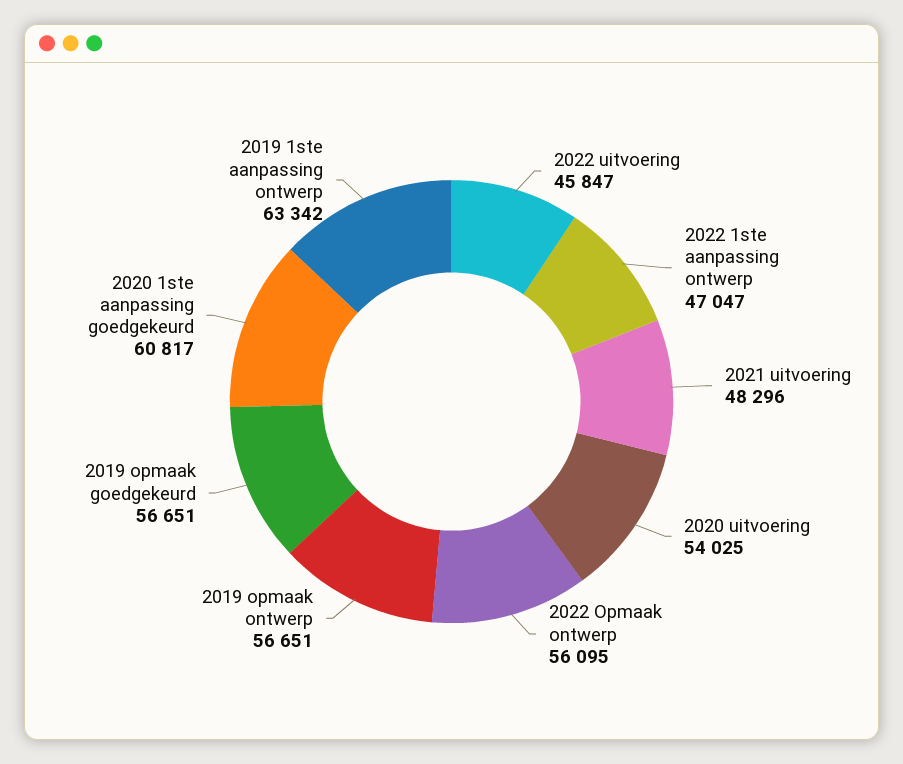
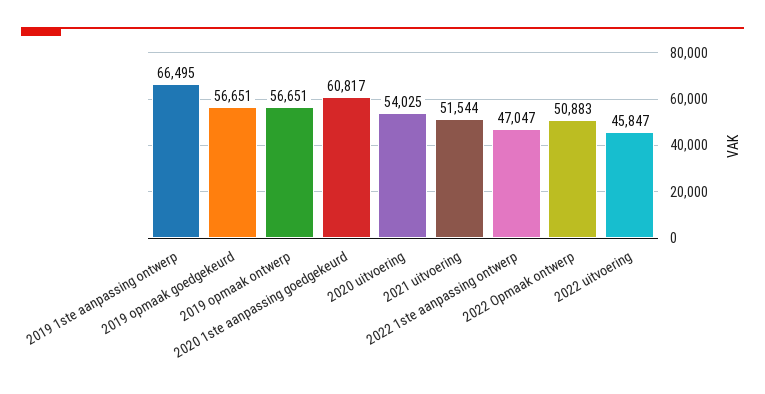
  {
    "2022 uitvoering": 45847,
    "2022 1ste aanpassing ontwerp": 47047,
-   "2021 uitvoering": 48296,
+   "2021 uitvoering": 51544,
    "2020 uitvoering": 54025,
-   "2022 Opmaak ontwerp": 56095,
+   "2022 Opmaak ontwerp": 50883,
    "2019 opmaak ontwerp": 56651,
    "2019 opmaak goedgekeurd": 56651,
    "2020 1ste aanpassing goedgekeurd": 60817,
-   "2019 1ste aanpassing ontwerp": 63342
+   "2019 1ste aanpassing ontwerp": 66495
  }

